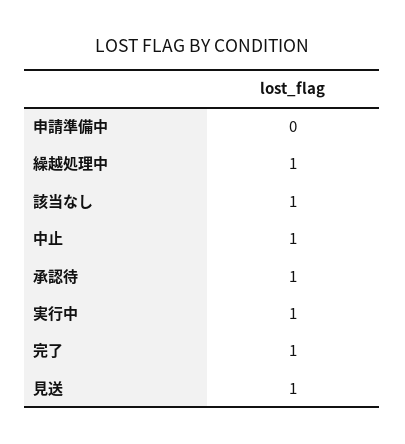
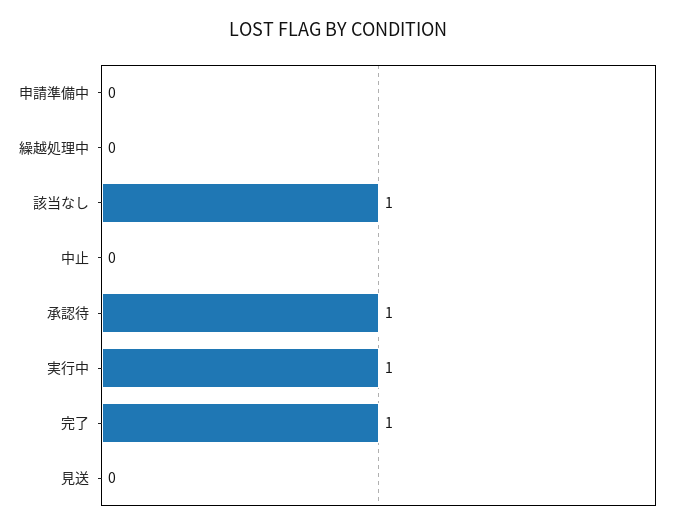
  {
    "申請準備中": 0,
-   "繰越処理中": 1,
+   "繰越処理中": 0,
    "該当なし": 1,
-   "中止": 1,
+   "中止": 0,
    "承認待": 1,
    "実行中": 1,
    "完了": 1,
-   "見送": 1
+   "見送": 0
  }

